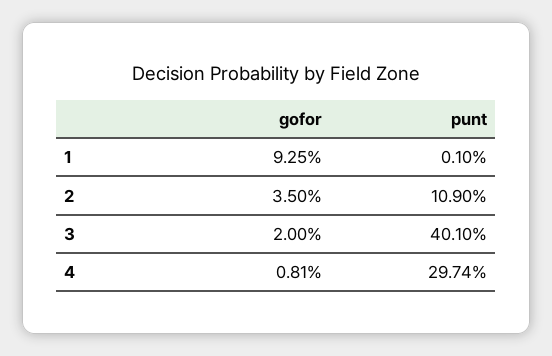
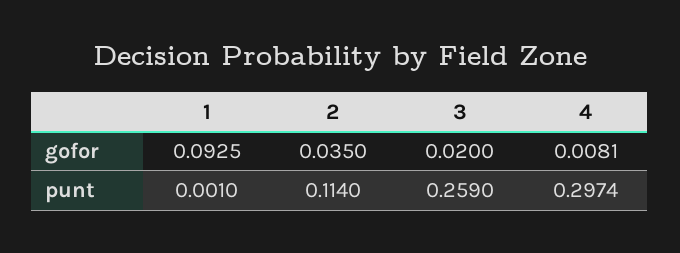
  {
    "gofor": {
      "1": 0.0925,
      "2": 0.035,
      "3": 0.02,
      "4": 0.0081
    },
    "punt": {
      "1": 0.001,
-     "2": 0.109,
+     "2": 0.114,
-     "3": 0.401,
+     "3": 0.259,
      "4": 0.2974
    }
  }

